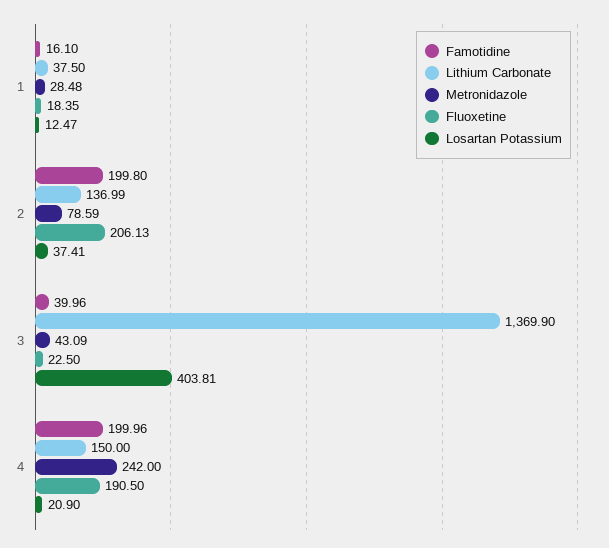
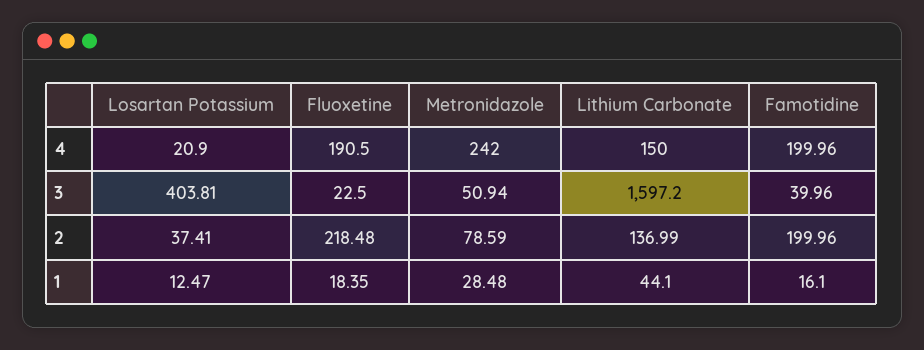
  {
    "Famotidine": {
      "1": 16.1,
-     "2": 199.8,
+     "2": 199.96,
      "3": 39.96,
      "4": 199.96
    },
    "Lithium Carbonate": {
-     "1": 37.5,
+     "1": 44.1,
      "2": 136.99,
-     "3": 1369.9,
+     "3": 1597.2,
      "4": 150
    },
    "Metronidazole": {
      "1": 28.48,
      "2": 78.59,
-     "3": 43.09,
+     "3": 50.94,
      "4": 242
    },
    "Fluoxetine": {
      "1": 18.35,
-     "2": 206.13,
+     "2": 218.48,
      "3": 22.5,
      "4": 190.5
    },
    "Losartan Potassium": {
      "1": 12.47,
      "2": 37.41,
      "3": 403.81,
      "4": 20.9
    }
  }

